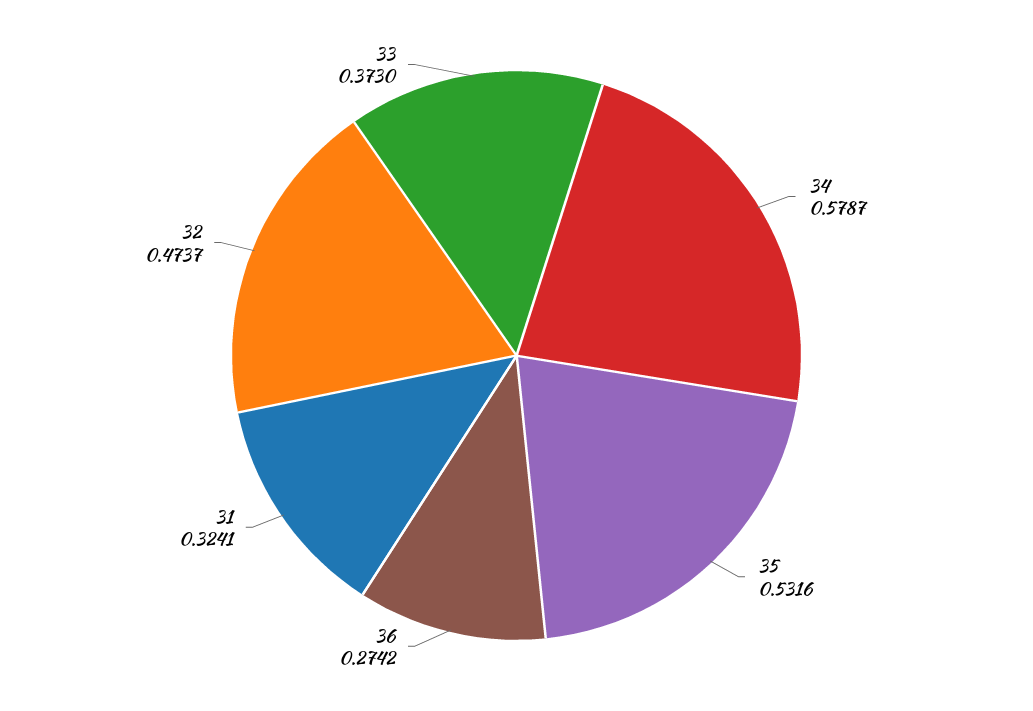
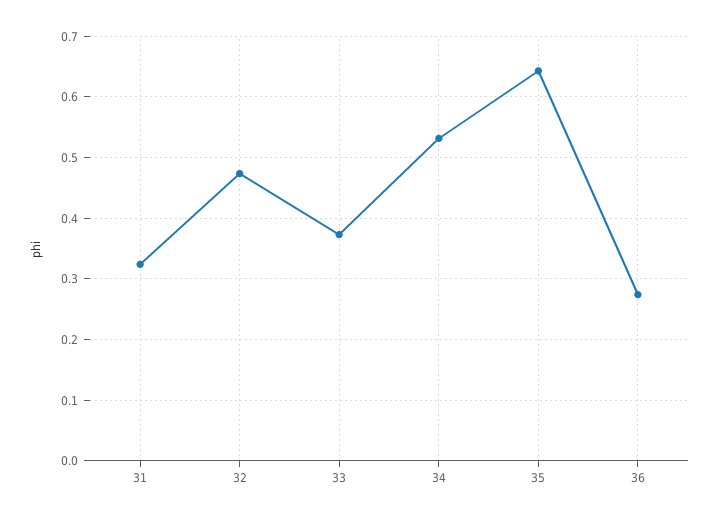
  {
-   "34": 0.5787,
+   "34": 0.53,
-   "35": 0.5316,
+   "35": 0.64,
    "36": 0.2742,
    "31": 0.3241,
    "32": 0.4737,
    "33": 0.373
  }

